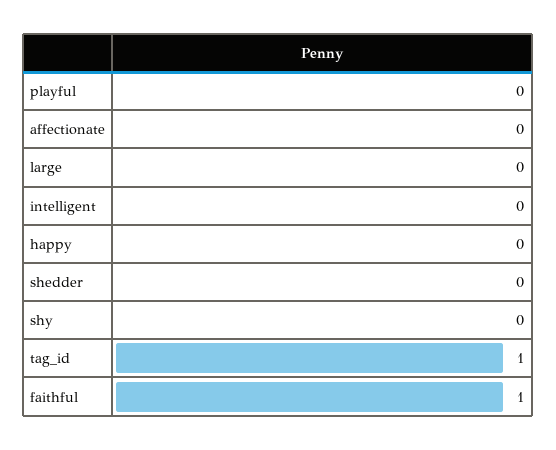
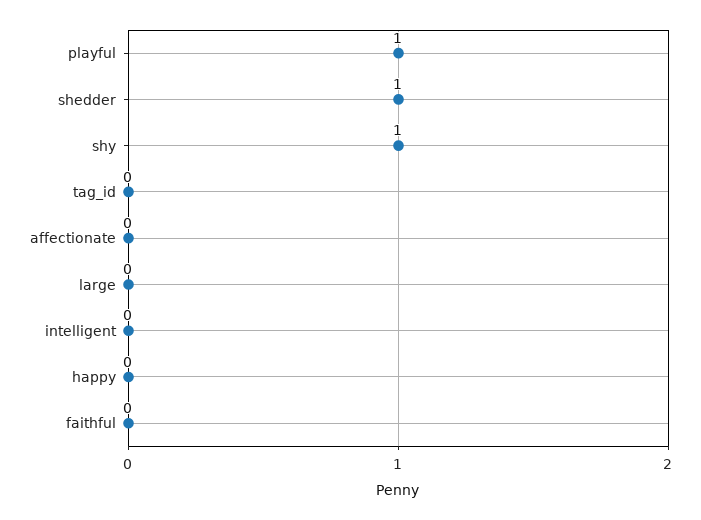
  {
-   "playful": 0,
+   "playful": 1,
    "affectionate": 0,
    "large": 0,
    "intelligent": 0,
    "happy": 0,
-   "shedder": 0,
+   "shedder": 1,
-   "shy": 0,
+   "shy": 1,
-   "tag_id": 1,
+   "tag_id": 0,
-   "faithful": 1
+   "faithful": 0
  }

